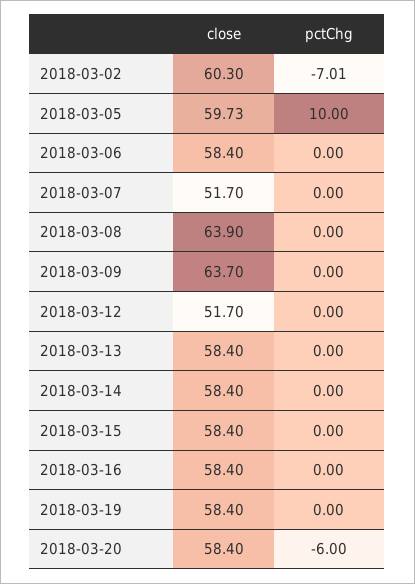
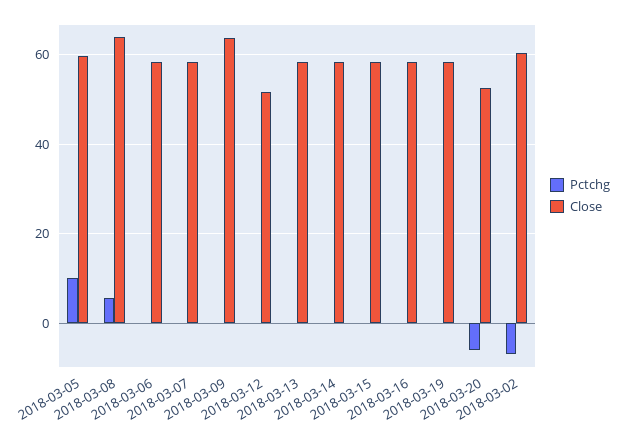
  {
    "close": {
      "2018-03-02": 60.3,
      "2018-03-05": 59.73,
      "2018-03-06": 58.4,
-     "2018-03-07": 51.7,
+     "2018-03-07": 58,
      "2018-03-08": 63.9,
      "2018-03-09": 63.7,
      "2018-03-12": 51.7,
      "2018-03-13": 58.4,
      "2018-03-14": 58.4,
      "2018-03-15": 58.4,
      "2018-03-16": 58.4,
      "2018-03-19": 58.4,
-     "2018-03-20": 58.4
+     "2018-03-20": 52
    },
    "pctChg": {
      "2018-03-02": -7.01,
      "2018-03-05": 10,
      "2018-03-06": 0,
      "2018-03-07": 0,
-     "2018-03-08": 0,
+     "2018-03-08": 6,
      "2018-03-09": 0,
      "2018-03-12": 0,
      "2018-03-13": 0,
      "2018-03-14": 0,
      "2018-03-15": 0,
      "2018-03-16": 0,
      "2018-03-19": 0,
      "2018-03-20": -6
    }
  }

